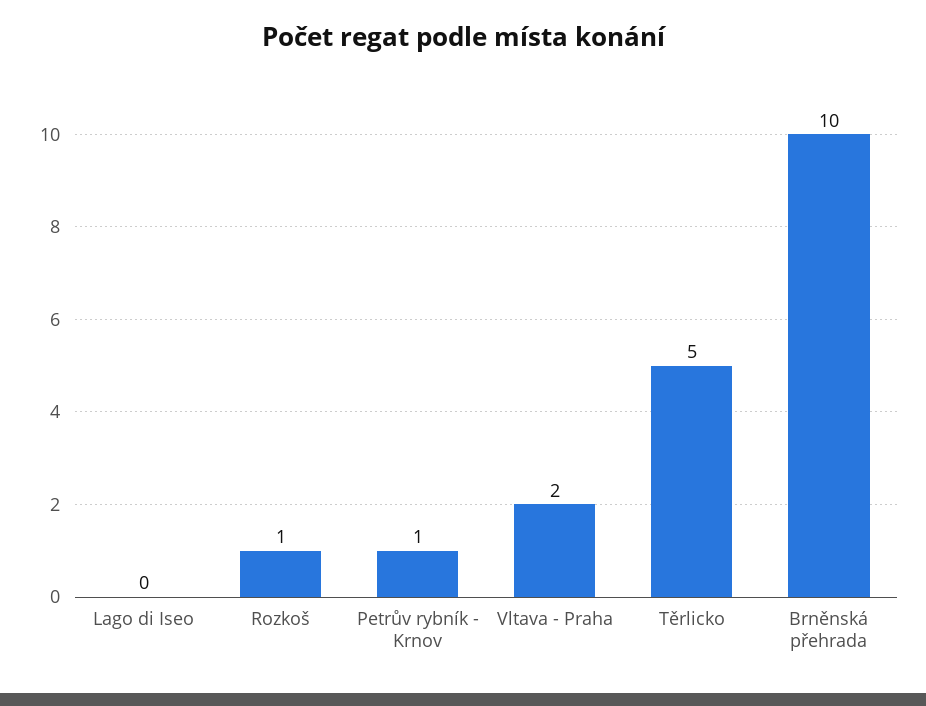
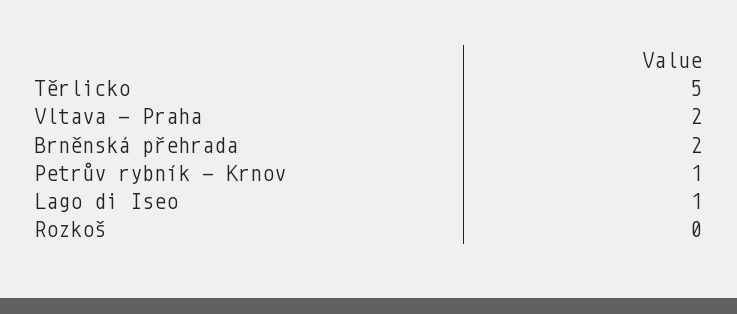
  {
-   "Lago di Iseo": 0,
+   "Lago di Iseo": 1,
-   "Rozkoš": 1,
+   "Rozkoš": 0,
    "Petrův rybník - Krnov": 1,
    "Vltava - Praha": 2,
    "Těrlicko": 5,
-   "Brněnská přehrada": 10
+   "Brněnská přehrada": 2
  }

